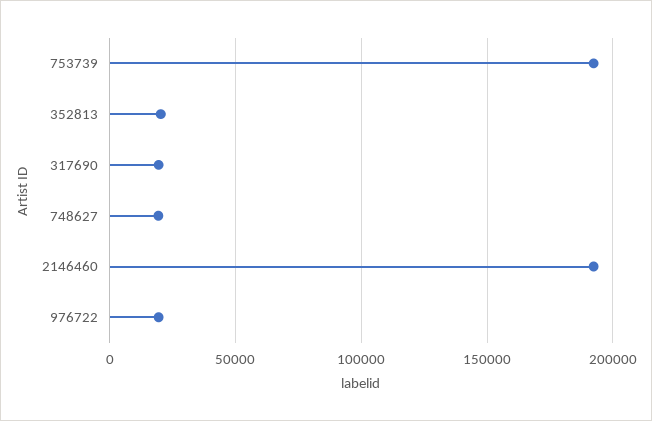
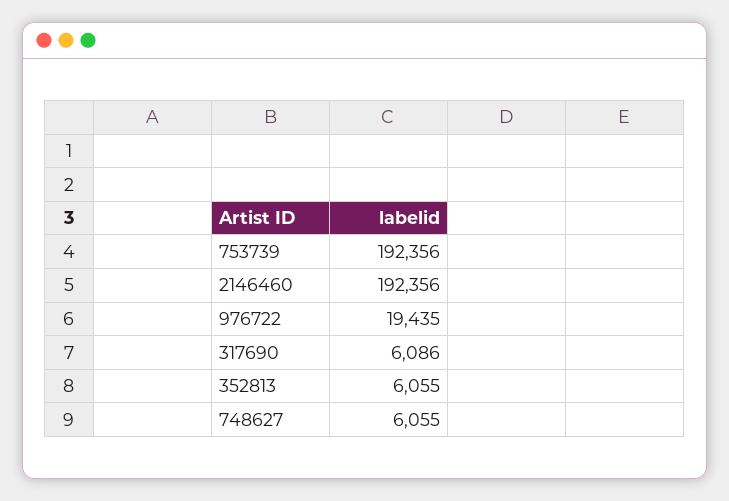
  {
    "753739": 192356,
-   "352813": 20000,
+   "352813": 6055,
-   "317690": 20000,
+   "317690": 6086,
-   "748627": 20000,
+   "748627": 6055,
    "2146460": 192356,
    "976722": 19435
  }

